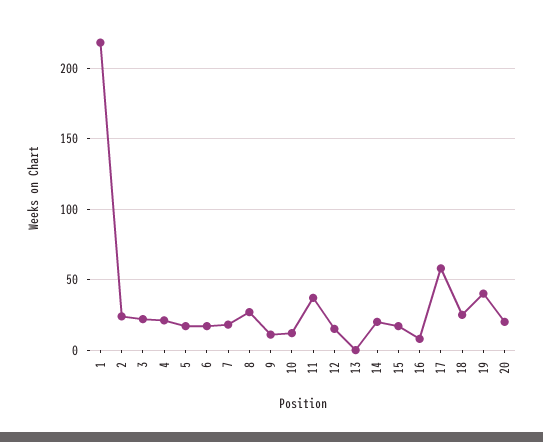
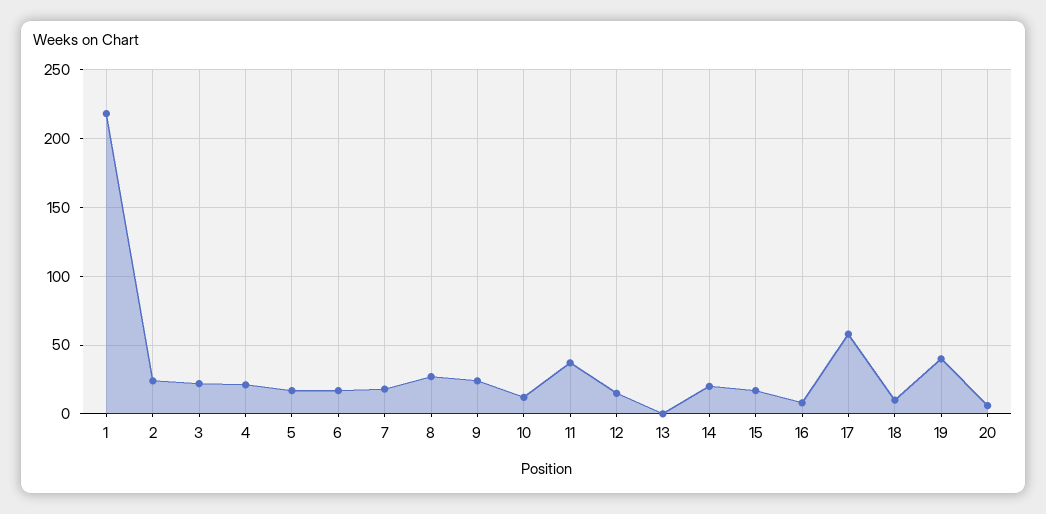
  {
    "1": 220,
    "2": 25,
    "3": 20,
    "4": 20,
    "5": 15,
    "6": 15,
    "7": 20,
    "8": 25,
-   "9": 10,
+   "9": 25,
    "10": 10,
    "11": 35,
    "12": 15,
    "13": 0,
    "14": 20,
    "15": 15,
    "16": 10,
    "17": 60,
-   "18": 25,
+   "18": 10,
    "19": 40,
-   "20": 20
+   "20": 5
  }

